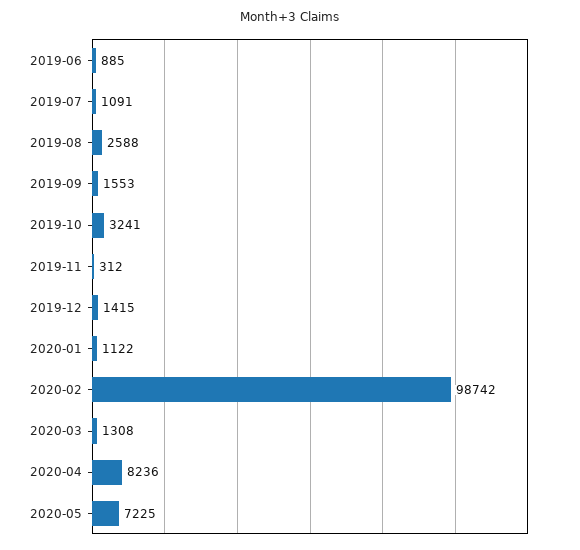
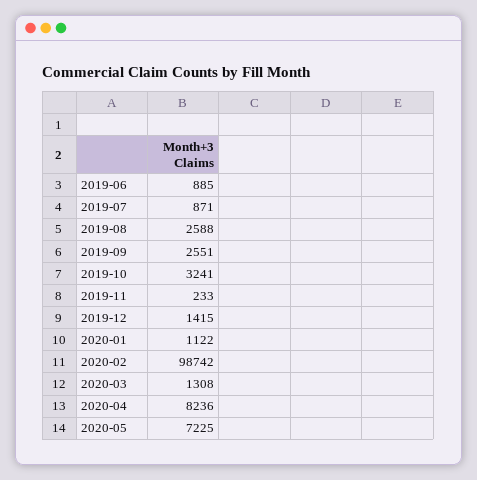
  {
    "2019-06": 885,
-   "2019-07": 1091,
+   "2019-07": 871,
    "2019-08": 2588,
-   "2019-09": 1553,
+   "2019-09": 2551,
    "2019-10": 3241,
-   "2019-11": 312,
+   "2019-11": 233,
    "2019-12": 1415,
    "2020-01": 1122,
    "2020-02": 98742,
    "2020-03": 1308,
    "2020-04": 8236,
    "2020-05": 7225
  }

